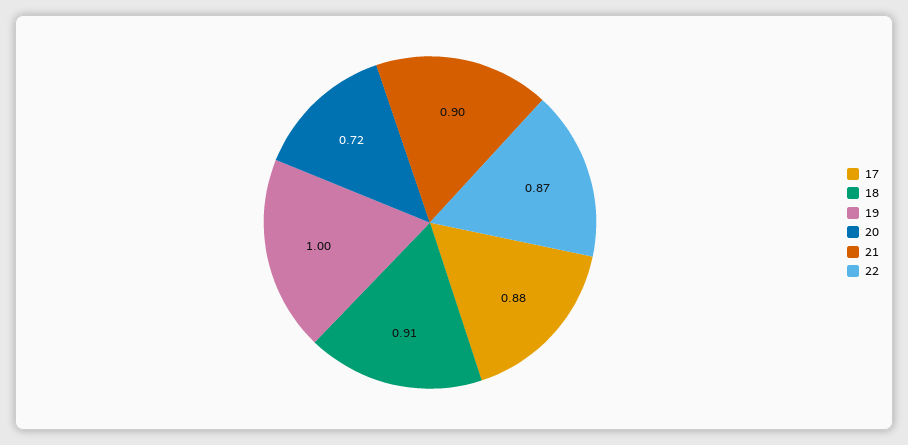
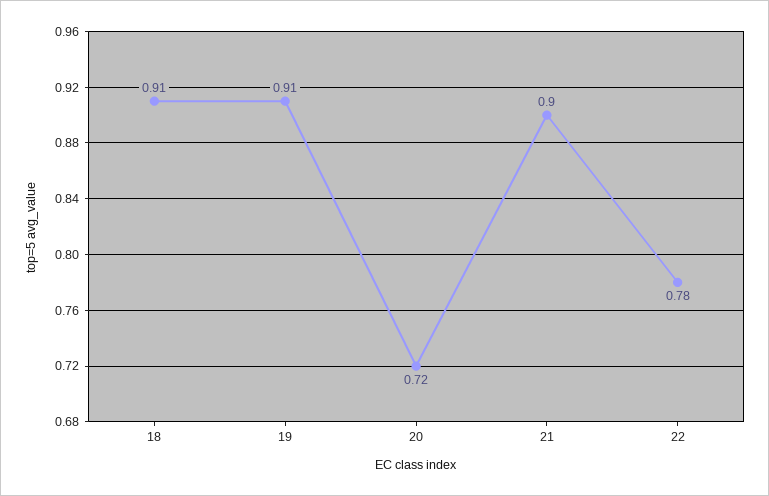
  {
-   "17": 0.88,
    "18": 0.91,
-   "19": 1,
+   "19": 0.91,
    "20": 0.72,
    "21": 0.9,
-   "22": 0.87
+   "22": 0.78
  }

